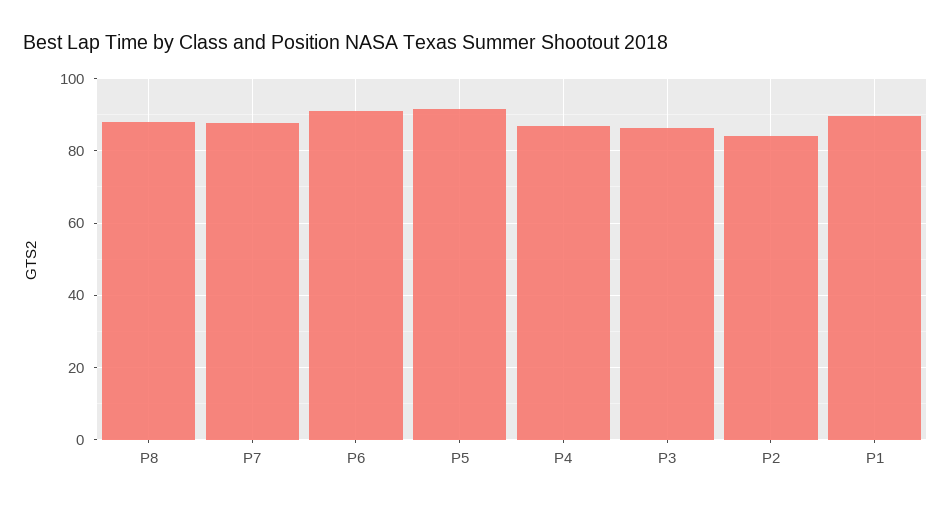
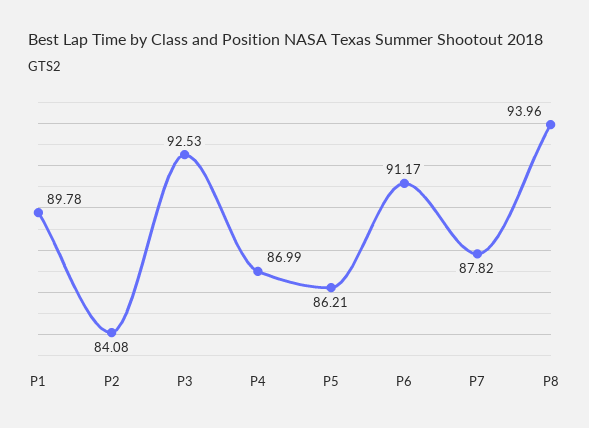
  {
-   "P8": 88,
+   "P8": 93.96,
    "P7": 87.82,
    "P6": 91.17,
-   "P5": 92,
+   "P5": 86.21,
    "P4": 86.99,
-   "P3": 86,
+   "P3": 92.53,
    "P2": 84.08,
    "P1": 89.78
  }

